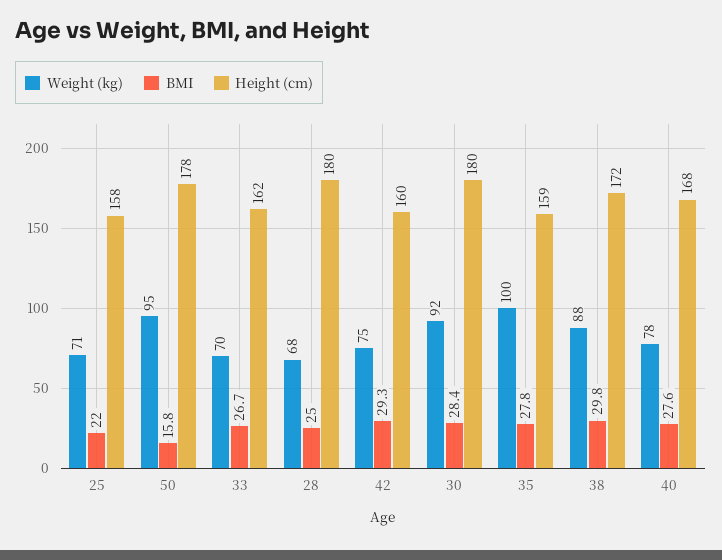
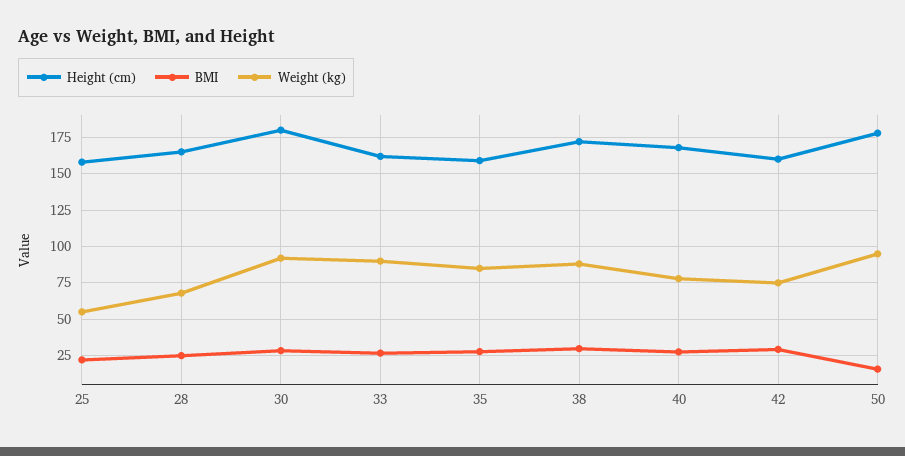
  {
    "Weight (kg)": {
-     "25": 71,
+     "25": 55,
      "50": 95,
-     "33": 70,
+     "33": 90,
      "28": 68,
      "42": 75,
      "30": 92,
-     "35": 100,
+     "35": 85,
      "38": 88,
      "40": 78
    },
    "BMI": {
      "25": 22,
      "50": 15.8,
      "33": 26.7,
      "28": 25,
      "42": 29.3,
      "30": 28.4,
      "35": 27.8,
      "38": 29.8,
      "40": 27.6
    },
    "Height (cm)": {
      "25": 158,
      "50": 178,
      "33": 162,
-     "28": 180,
+     "28": 165,
      "42": 160,
      "30": 180,
      "35": 159,
      "38": 172,
      "40": 168
    }
  }

